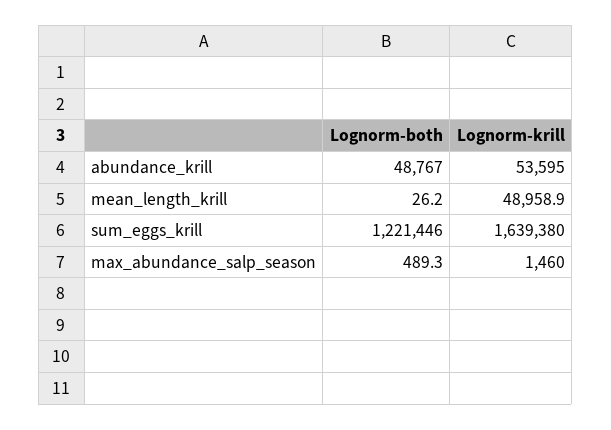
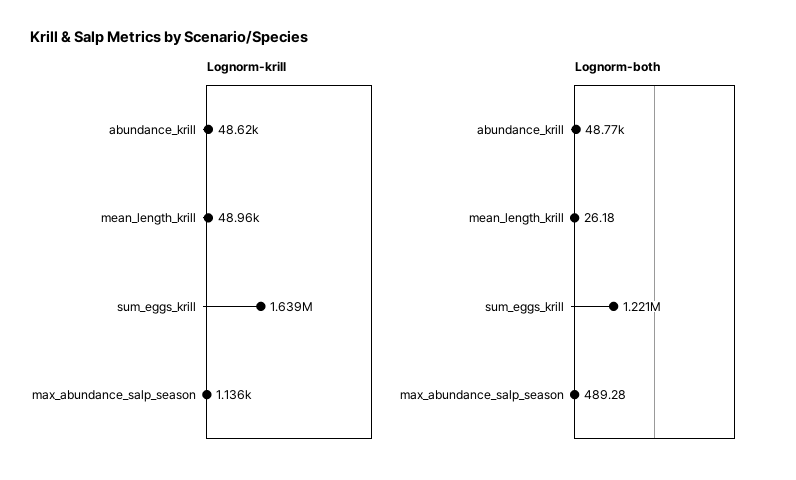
  {
    "Lognorm-both": {
      "abundance_krill": 48767,
      "mean_length_krill": 26.18,
      "sum_eggs_krill": 1221446,
      "max_abundance_salp_season": 489.28
    },
    "Lognorm-krill": {
-     "abundance_krill": 53595,
+     "abundance_krill": 48620,
      "mean_length_krill": 48958.9,
      "sum_eggs_krill": 1639380,
-     "max_abundance_salp_season": 1460
+     "max_abundance_salp_season": 1136
    }
  }

